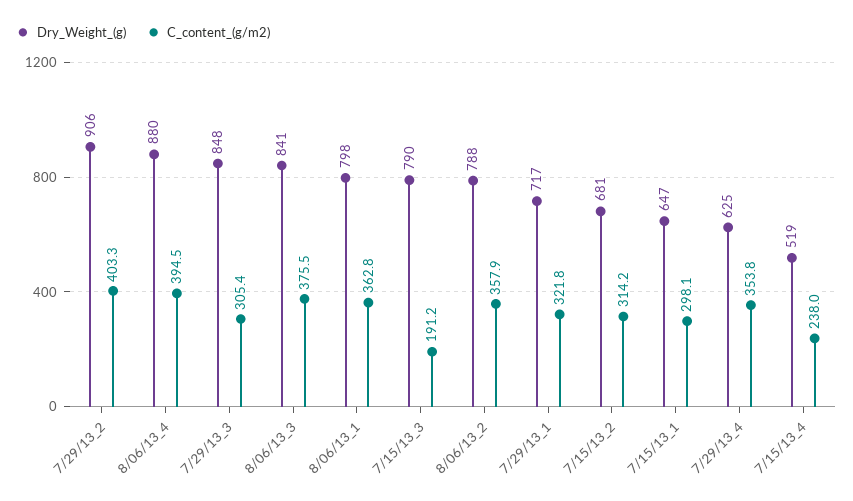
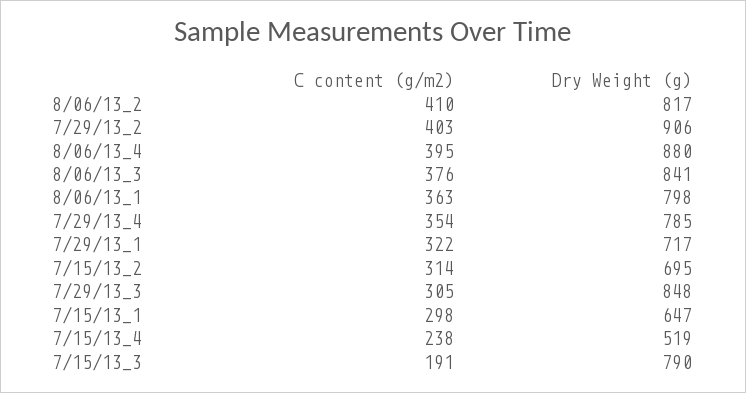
  {
    "Dry_Weight_(g)": {
      "7/29/13_2": 906,
      "8/06/13_4": 880,
      "7/29/13_3": 848,
      "8/06/13_3": 841,
      "8/06/13_1": 798,
      "7/15/13_3": 790,
-     "8/06/13_2": 788,
+     "8/06/13_2": 817,
      "7/29/13_1": 717,
-     "7/15/13_2": 681,
+     "7/15/13_2": 695,
      "7/15/13_1": 647,
-     "7/29/13_4": 625,
+     "7/29/13_4": 785,
      "7/15/13_4": 519
    },
    "C_content_(g/m2)": {
      "7/29/13_2": 403.3,
      "8/06/13_4": 394.5,
      "7/29/13_3": 305.4,
      "8/06/13_3": 375.5,
      "8/06/13_1": 362.8,
      "7/15/13_3": 191.2,
-     "8/06/13_2": 357.9,
+     "8/06/13_2": 410,
      "7/29/13_1": 321.8,
      "7/15/13_2": 314.2,
      "7/15/13_1": 298.1,
      "7/29/13_4": 353.8,
      "7/15/13_4": 238
    }
  }

